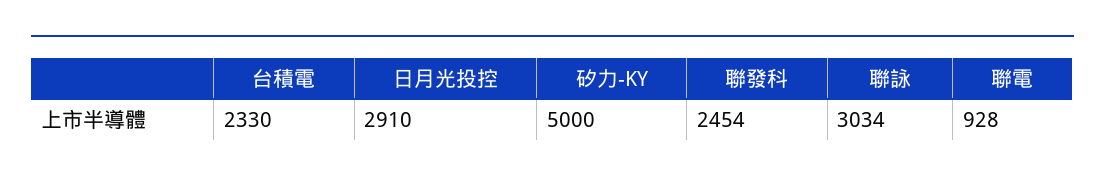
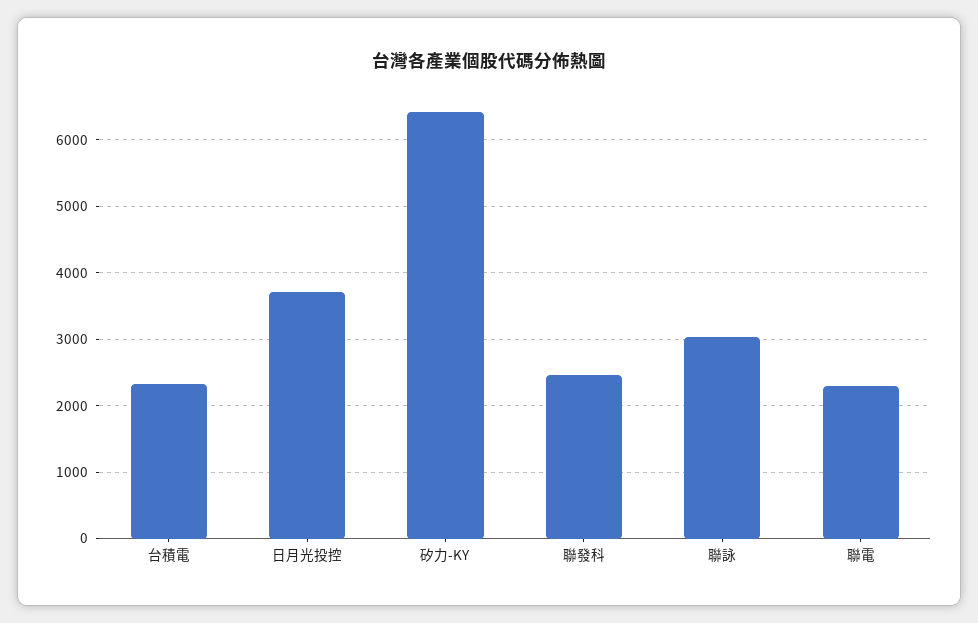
  {
    "台積電": 2330,
-   "日月光投控": 2910,
+   "日月光投控": 3700,
-   "矽力-KY": 5000,
+   "矽力-KY": 6400,
    "聯發科": 2454,
    "聯詠": 3034,
-   "聯電": 928
+   "聯電": 2300
  }

